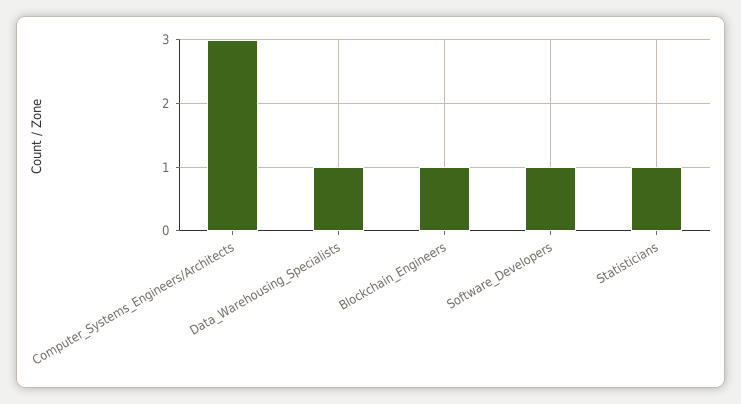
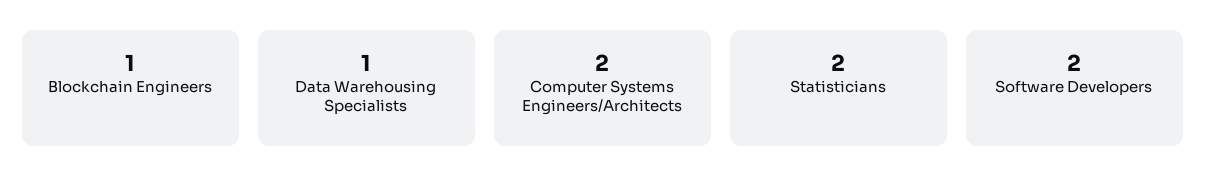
  {
-   "Computer_Systems_Engineers/Architects": 3,
+   "Computer_Systems_Engineers/Architects": 2,
    "Data_Warehousing_Specialists": 1,
    "Blockchain_Engineers": 1,
-   "Software_Developers": 1,
+   "Software_Developers": 2,
-   "Statisticians": 1
+   "Statisticians": 2
  }

